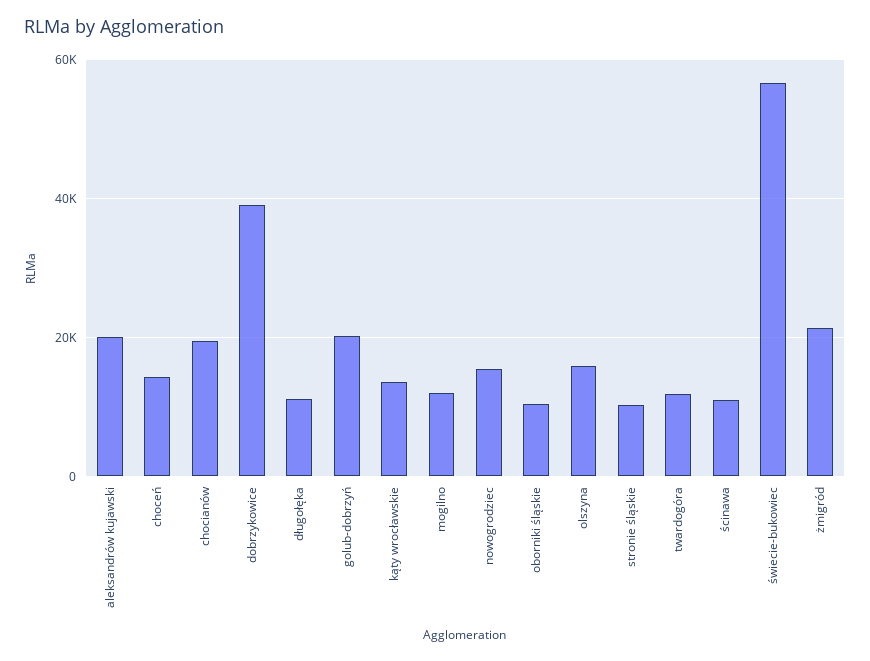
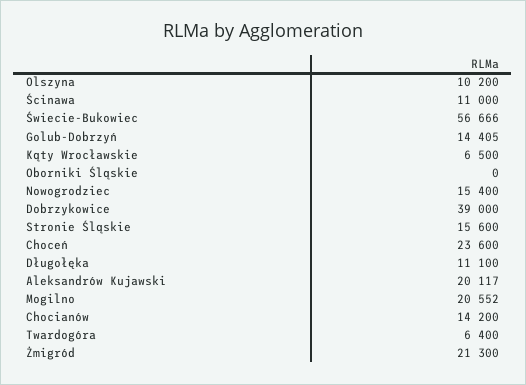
  {
    "aleksandrów kujawski": 20117,
-   "choceń": 14000,
+   "choceń": 23600,
-   "chocianów": 20000,
+   "chocianów": 14200,
    "dobrzykowice": 39000,
    "długołęka": 11100,
-   "golub-dobrzyń": 20000,
+   "golub-dobrzyń": 14405,
-   "kąty wrocławskie": 14000,
+   "kąty wrocławskie": 6500,
-   "mogilno": 12000,
+   "mogilno": 20552,
    "nowogrodziec": 15400,
-   "oborniki śląskie": 10000,
+   "oborniki śląskie": 0,
-   "olszyna": 16000,
+   "olszyna": 10200,
-   "stronie śląskie": 10000,
+   "stronie śląskie": 15600,
-   "twardogóra": 12000,
+   "twardogóra": 6400,
    "ścinawa": 11000,
    "świecie-bukowiec": 56666,
    "żmigród": 21300
  }

